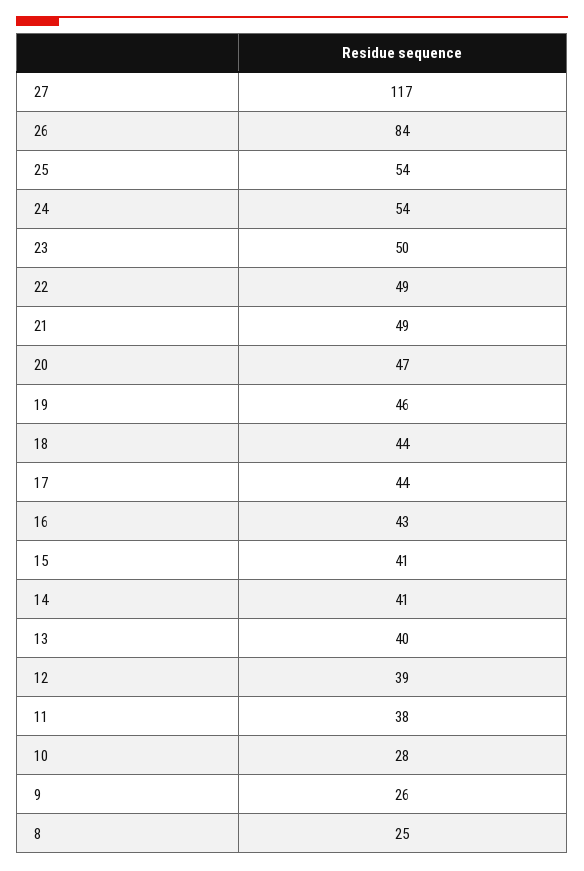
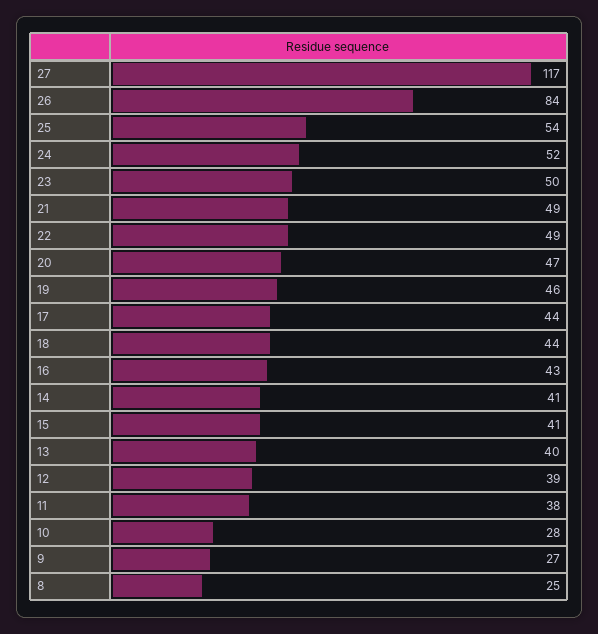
  {
    "27": 117,
    "26": 84,
    "25": 54,
-   "24": 54,
+   "24": 52,
    "23": 50,
    "22": 49,
    "21": 49,
    "20": 47,
    "19": 46,
    "18": 44,
    "17": 44,
    "16": 43,
    "15": 41,
    "14": 41,
    "13": 40,
    "12": 39,
    "11": 38,
    "10": 28,
-   "9": 26,
+   "9": 27,
    "8": 25
  }

